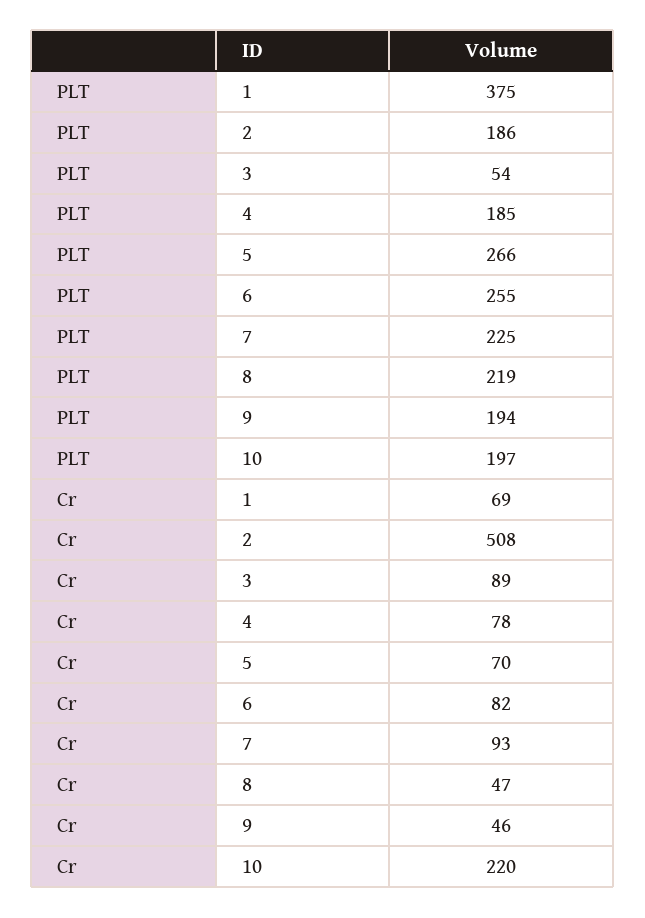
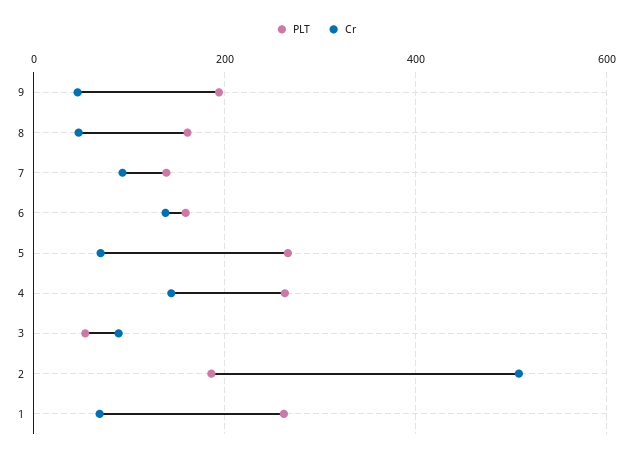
  {
    "PLT": {
-     "1": 375,
+     "1": 260,
      "2": 186,
      "3": 54,
-     "4": 185,
+     "4": 260,
      "5": 266,
-     "6": 255,
+     "6": 160,
-     "7": 225,
+     "7": 140,
-     "8": 219,
+     "8": 160,
-     "9": 194,
+     "9": 194
-     "10": 197
    },
    "Cr": {
      "1": 69,
      "2": 508,
      "3": 89,
-     "4": 78,
+     "4": 140,
      "5": 70,
-     "6": 82,
+     "6": 140,
      "7": 93,
      "8": 47,
-     "9": 46,
+     "9": 46
-     "10": 220
    }
  }

